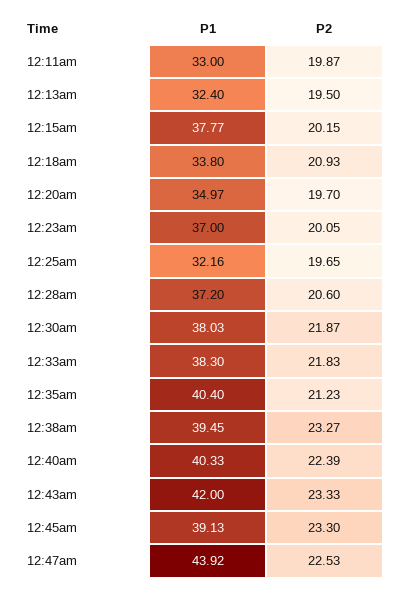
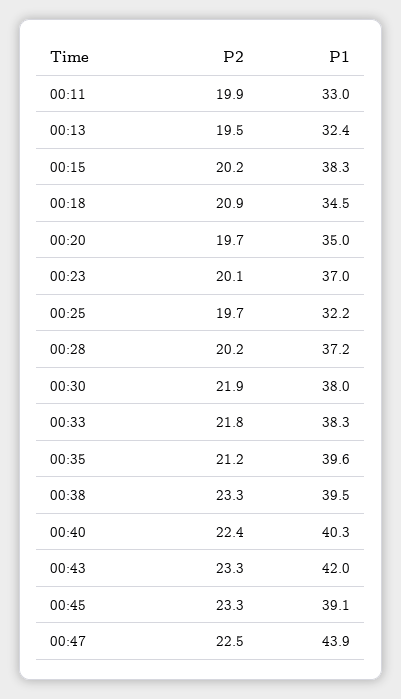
  {
    "P1": {
      "12:11am": 33,
      "12:13am": 32.4,
-     "12:15am": 37.77,
+     "12:15am": 38.3,
-     "12:18am": 33.8,
+     "12:18am": 34.5,
      "12:20am": 34.97,
      "12:23am": 37,
      "12:25am": 32.16,
      "12:28am": 37.2,
      "12:30am": 38.03,
      "12:33am": 38.3,
-     "12:35am": 40.4,
+     "12:35am": 39.6,
      "12:38am": 39.45,
      "12:40am": 40.33,
      "12:43am": 42,
      "12:45am": 39.13,
      "12:47am": 43.92
    },
    "P2": {
      "12:11am": 19.87,
      "12:13am": 19.5,
      "12:15am": 20.15,
      "12:18am": 20.93,
      "12:20am": 19.7,
      "12:23am": 20.05,
      "12:25am": 19.65,
-     "12:28am": 20.6,
+     "12:28am": 20.2,
      "12:30am": 21.87,
      "12:33am": 21.83,
      "12:35am": 21.23,
      "12:38am": 23.27,
      "12:40am": 22.39,
      "12:43am": 23.33,
      "12:45am": 23.3,
      "12:47am": 22.53
    }
  }

